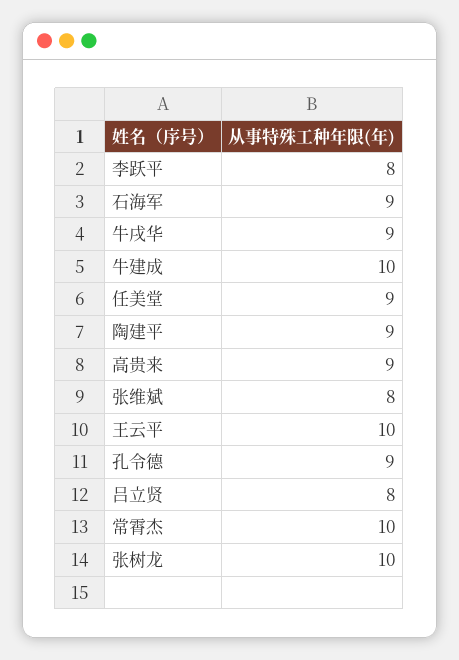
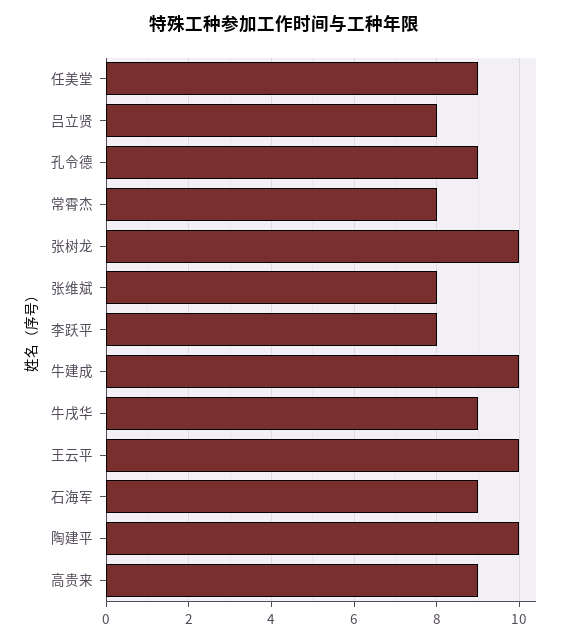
  {
    "李跃平": 8,
    "石海军": 9,
    "牛戌华": 9,
    "牛建成": 10,
    "任美堂": 9,
-   "陶建平": 9,
+   "陶建平": 10,
    "高贵来": 9,
    "张维斌": 8,
    "王云平": 10,
    "孔令德": 9,
    "吕立贤": 8,
-   "常霄杰": 10,
+   "常霄杰": 8,
    "张树龙": 10
  }

